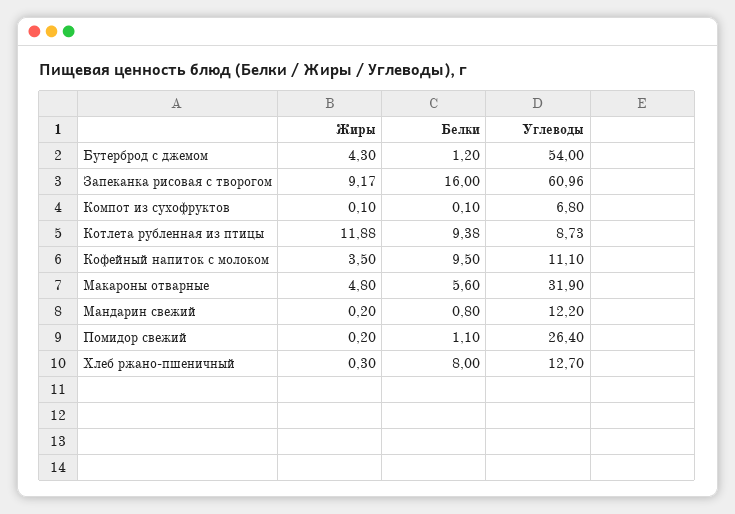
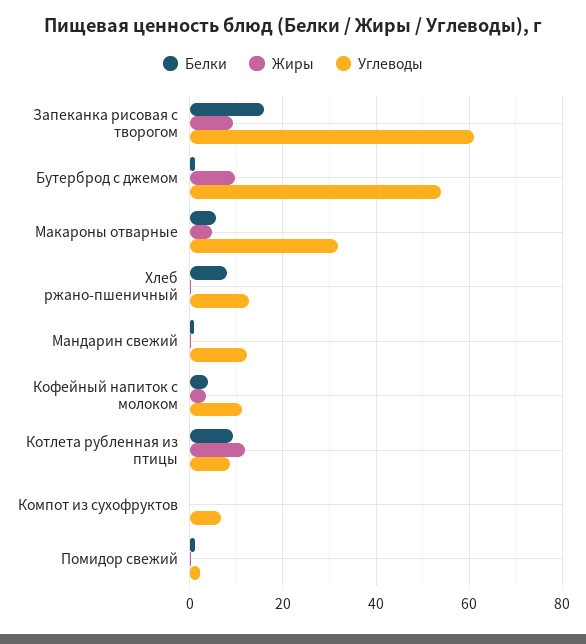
  {
    "Жиры": {
-     "Бутерброд с джемом": 4.3,
+     "Бутерброд с джемом": 10,
      "Запеканка рисовая с творогом": 9.17,
      "Компот из сухофруктов": 0.1,
      "Котлета рубленная из птицы": 11.88,
      "Кофейный напиток с молоком": 3.5,
      "Макароны отварные": 4.8,
      "Мандарин свежий": 0.2,
      "Помидор свежий": 0.2,
      "Хлеб ржано-пшеничный": 0.3
    },
    "Белки": {
      "Бутерброд с джемом": 1.2,
      "Запеканка рисовая с творогом": 16,
      "Компот из сухофруктов": 0.1,
      "Котлета рубленная из птицы": 9.38,
-     "Кофейный напиток с молоком": 9.5,
+     "Кофейный напиток с молоком": 4,
      "Макароны отварные": 5.6,
      "Мандарин свежий": 0.8,
      "Помидор свежий": 1.1,
      "Хлеб ржано-пшеничный": 8
    },
    "Углеводы": {
      "Бутерброд с джемом": 54,
      "Запеканка рисовая с творогом": 60.96,
      "Компот из сухофруктов": 6.8,
      "Котлета рубленная из птицы": 8.73,
      "Кофейный напиток с молоком": 11.1,
      "Макароны отварные": 31.9,
      "Мандарин свежий": 12.2,
-     "Помидор свежий": 26.4,
+     "Помидор свежий": 2,
      "Хлеб ржано-пшеничный": 12.7
    }
  }

